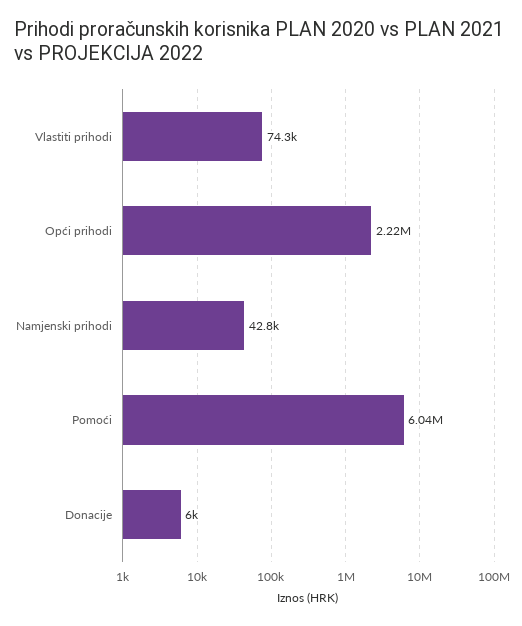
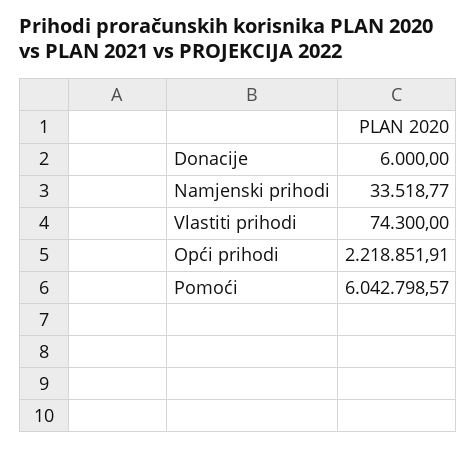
  {
    "Vlastiti prihodi": 74300,
    "Opći prihodi": 2218851.91,
-   "Namjenski prihodi": 42800,
+   "Namjenski prihodi": 33518.77,
    "Pomoći": 6042798.57,
    "Donacije": 6000
  }

